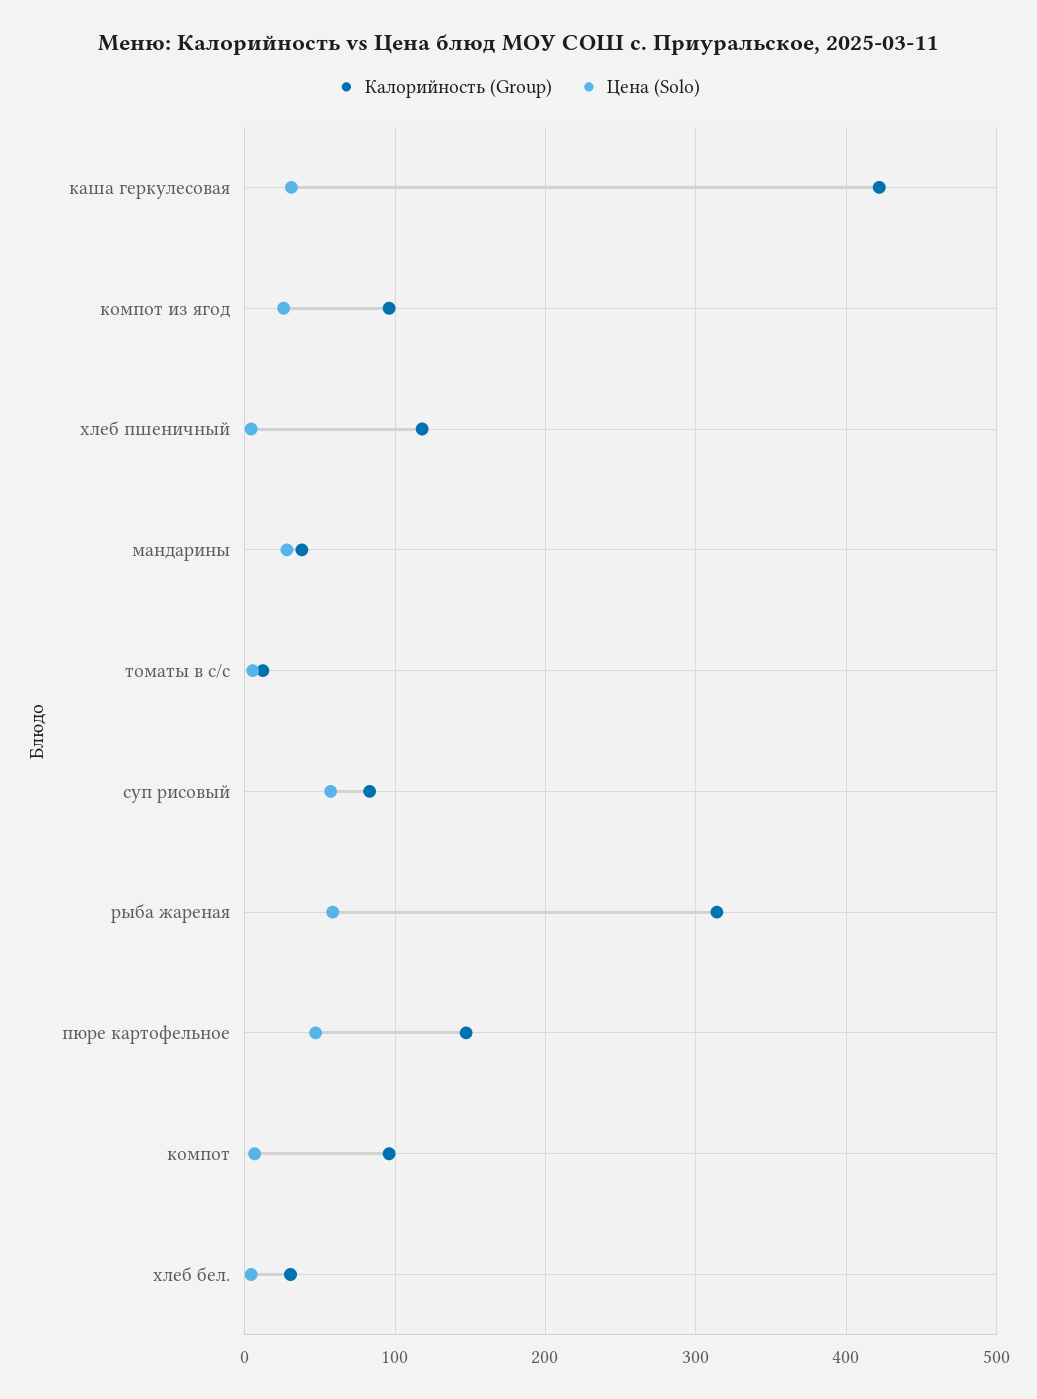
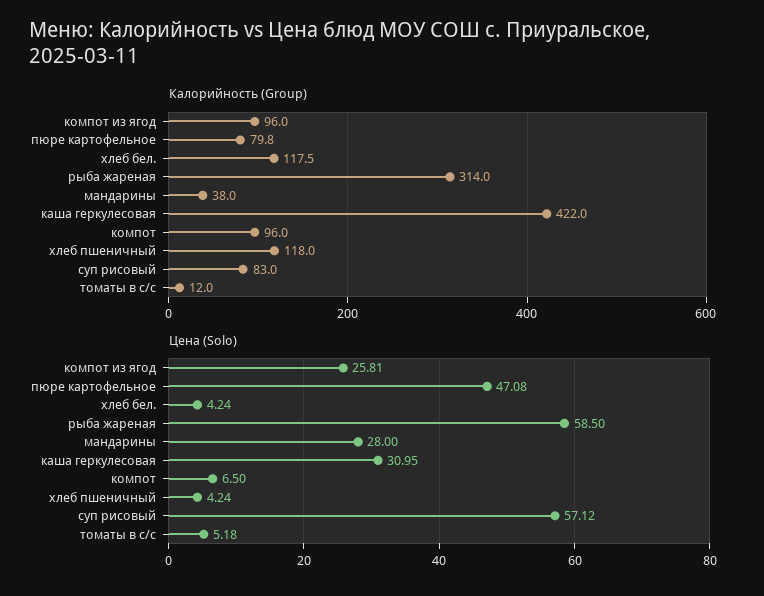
  {
    "Калорийность (Group)": {
      "каша геркулесовая": 422,
      "компот из ягод": 96,
      "хлеб пшеничный": 118,
      "мандарины": 38,
      "томаты в с/с": 12,
      "суп рисовый": 83,
      "рыба жареная": 314,
-     "пюре картофельное": 150,
+     "пюре картофельное": 79.8,
      "компот": 96,
-     "хлеб бел.": 30
+     "хлеб бел.": 117.5
    },
    "Цена (Solo)": {
      "каша геркулесовая": 30.95,
      "компот из ягод": 25.81,
      "хлеб пшеничный": 4.24,
      "мандарины": 28,
      "томаты в с/с": 5.18,
      "суп рисовый": 57.12,
      "рыба жареная": 58.5,
      "пюре картофельное": 47.08,
      "компот": 6.5,
      "хлеб бел.": 4.24
    }
  }

